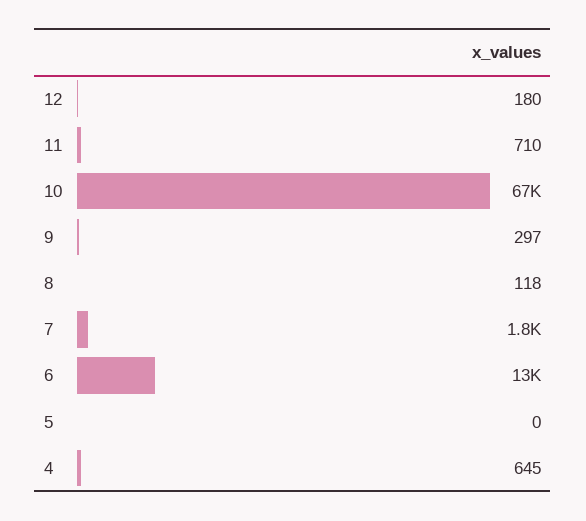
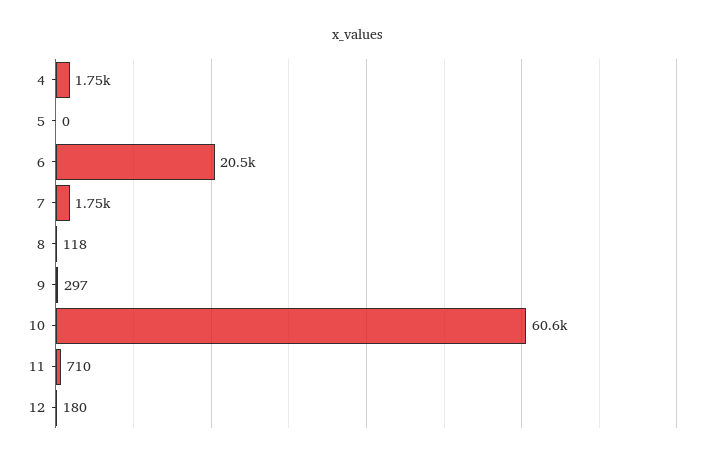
  {
    "12": 180,
    "11": 710,
-   "10": 67000,
+   "10": 60600,
    "9": 297,
    "8": 118,
    "7": 1750,
-   "6": 13000,
+   "6": 20500,
    "5": 0,
-   "4": 645
+   "4": 1750
  }

